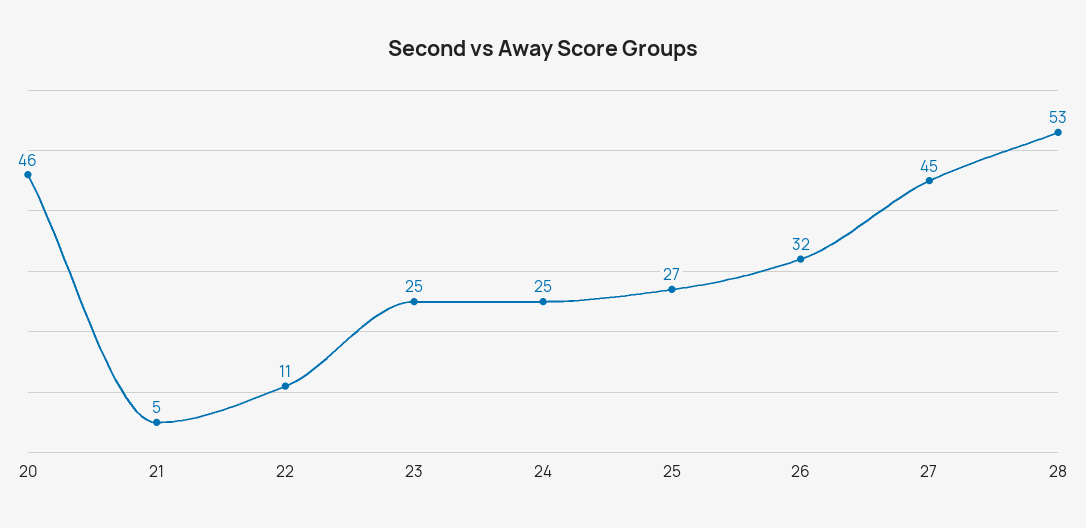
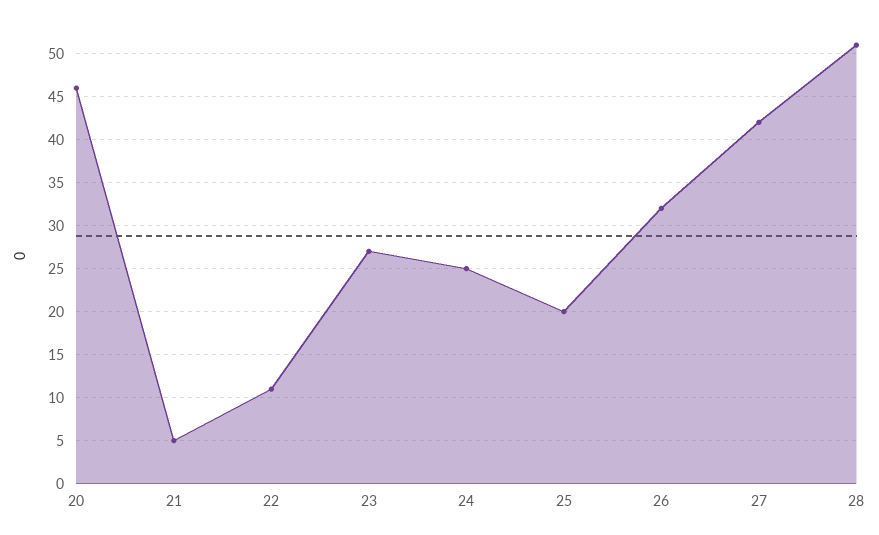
  {
    "20": 46,
    "21": 5,
    "22": 11,
-   "23": 25,
+   "23": 27,
    "24": 25,
-   "25": 27,
+   "25": 20,
    "26": 32,
-   "27": 45,
+   "27": 42,
-   "28": 53
+   "28": 51
  }

